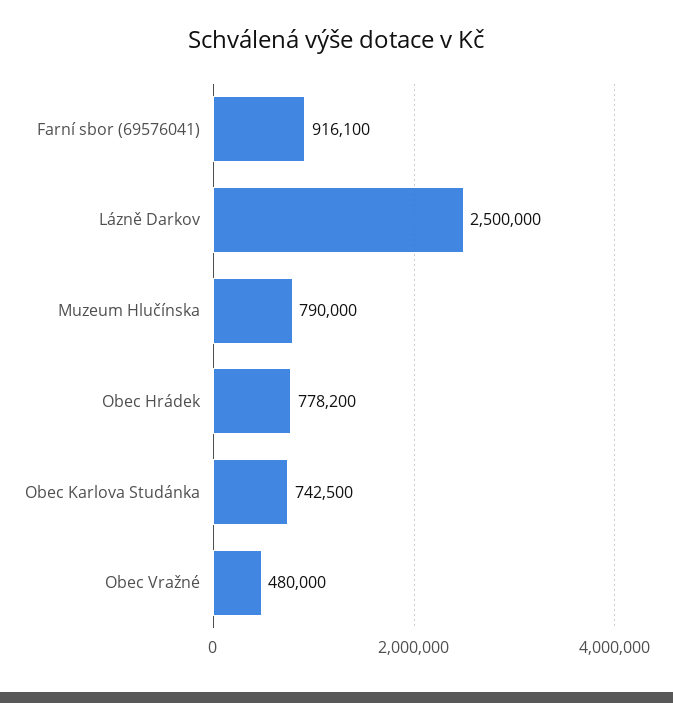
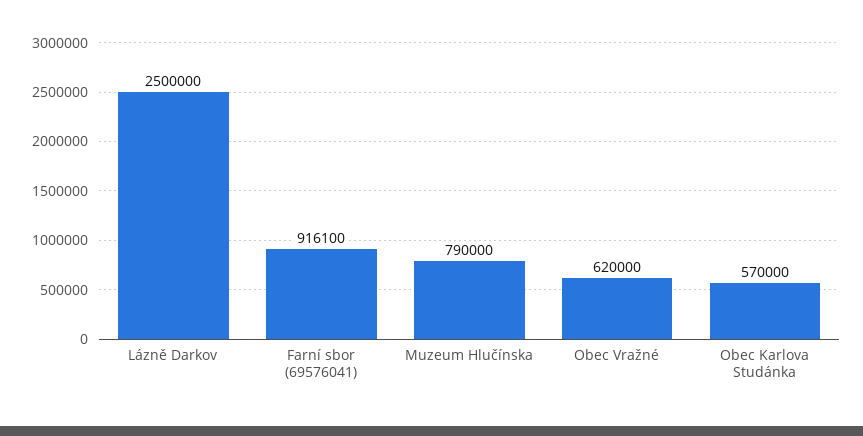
  {
    "Farní sbor (69576041)": 916100,
    "Lázně Darkov": 2500000,
    "Muzeum Hlučínska": 790000,
-   "Obec Hrádek": 778200,
-   "Obec Karlova Studánka": 742500,
+   "Obec Karlova Studánka": 570000,
-   "Obec Vražné": 480000
+   "Obec Vražné": 620000
  }

